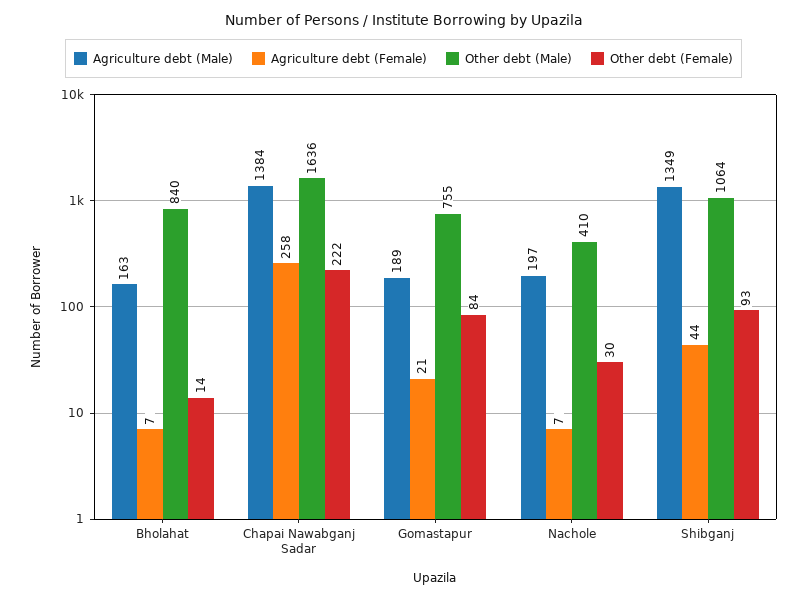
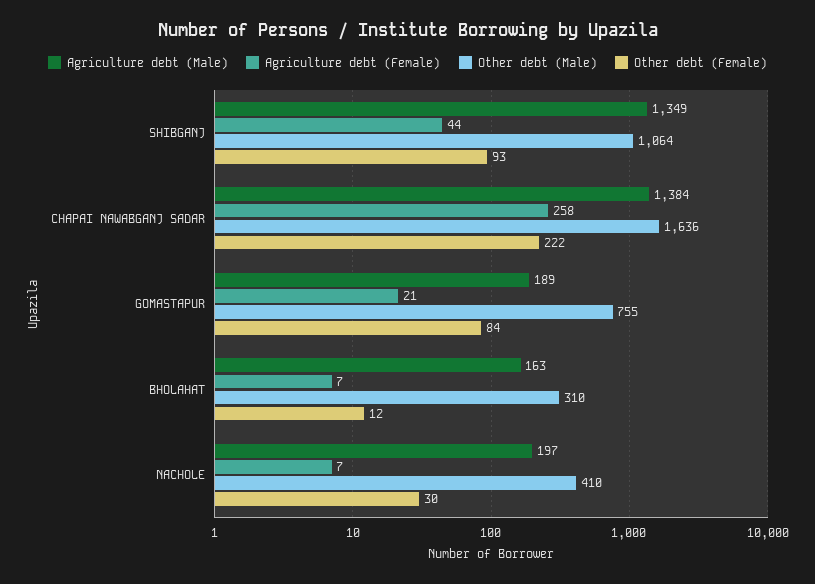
  {
    "Agriculture debt (Male)": {
      "Bholahat": 163,
      "Chapai Nawabganj Sadar": 1384,
      "Gomastapur": 189,
      "Nachole": 197,
      "Shibganj": 1349
    },
    "Agriculture debt (Female)": {
      "Bholahat": 7,
      "Chapai Nawabganj Sadar": 258,
      "Gomastapur": 21,
      "Nachole": 7,
      "Shibganj": 44
    },
    "Other debt (Male)": {
-     "Bholahat": 840,
+     "Bholahat": 310,
      "Chapai Nawabganj Sadar": 1636,
      "Gomastapur": 755,
      "Nachole": 410,
      "Shibganj": 1064
    },
    "Other debt (Female)": {
-     "Bholahat": 14,
+     "Bholahat": 12,
      "Chapai Nawabganj Sadar": 222,
      "Gomastapur": 84,
      "Nachole": 30,
      "Shibganj": 93
    }
  }

